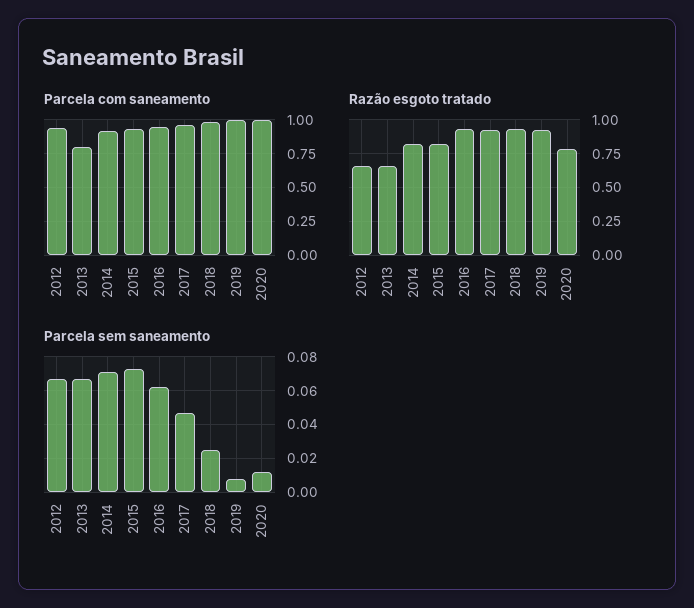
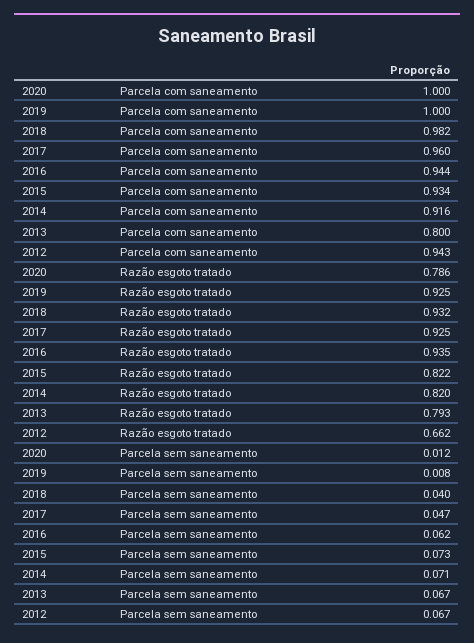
  {
    "Parcela com saneamento": {
      "2012": 0.943,
      "2013": 0.8,
      "2014": 0.916,
      "2015": 0.934,
      "2016": 0.944,
      "2017": 0.96,
      "2018": 0.982,
      "2019": 1,
      "2020": 1
    },
    "Razão esgoto tratado": {
      "2012": 0.662,
-     "2013": 0.65,
+     "2013": 0.793,
      "2014": 0.82,
      "2015": 0.822,
      "2016": 0.935,
      "2017": 0.925,
      "2018": 0.932,
      "2019": 0.925,
      "2020": 0.786
    },
    "Parcela sem saneamento": {
      "2012": 0.067,
      "2013": 0.067,
      "2014": 0.071,
      "2015": 0.073,
      "2016": 0.062,
      "2017": 0.047,
-     "2018": 0.025,
+     "2018": 0.04,
      "2019": 0.008,
      "2020": 0.012
    }
  }

